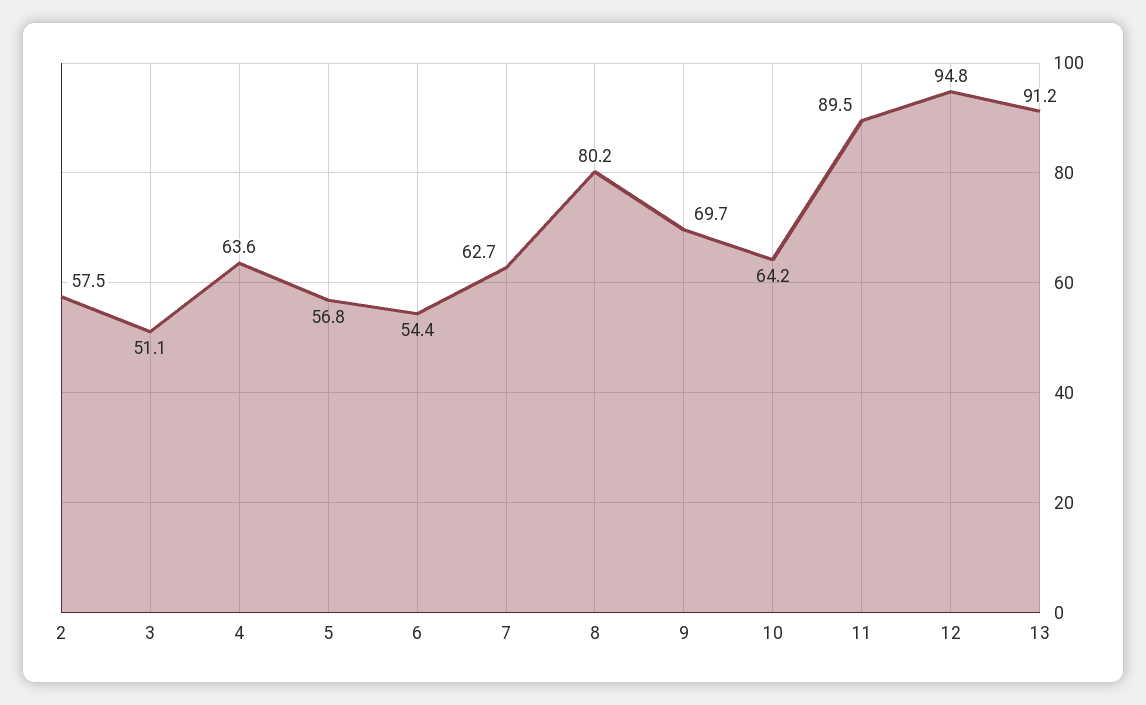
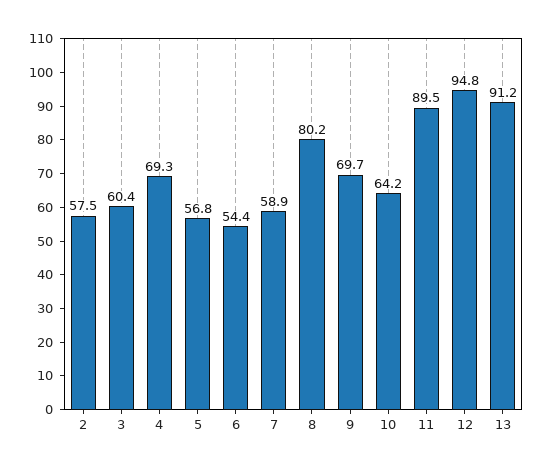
  {
    "2": 57.5,
-   "3": 51.1,
+   "3": 60.4,
-   "4": 63.6,
+   "4": 69.3,
    "5": 56.8,
    "6": 54.4,
-   "7": 62.7,
+   "7": 58.9,
    "8": 80.2,
    "9": 69.7,
    "10": 64.2,
    "11": 89.5,
    "12": 94.8,
    "13": 91.2
  }

